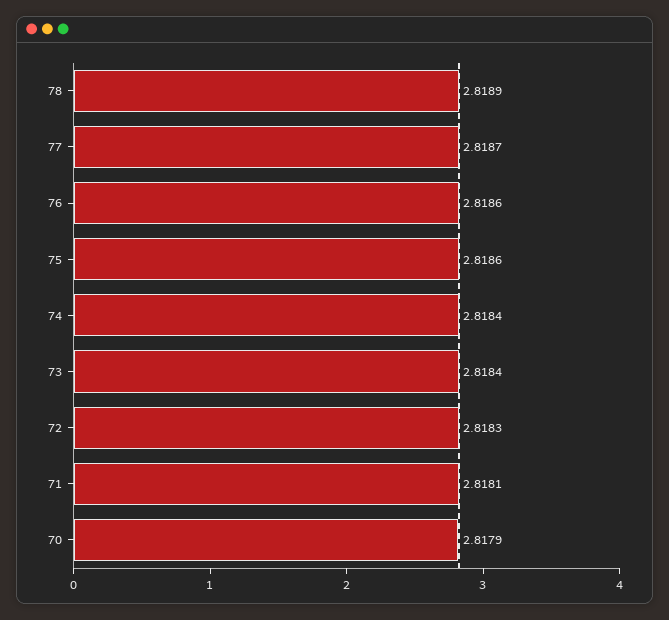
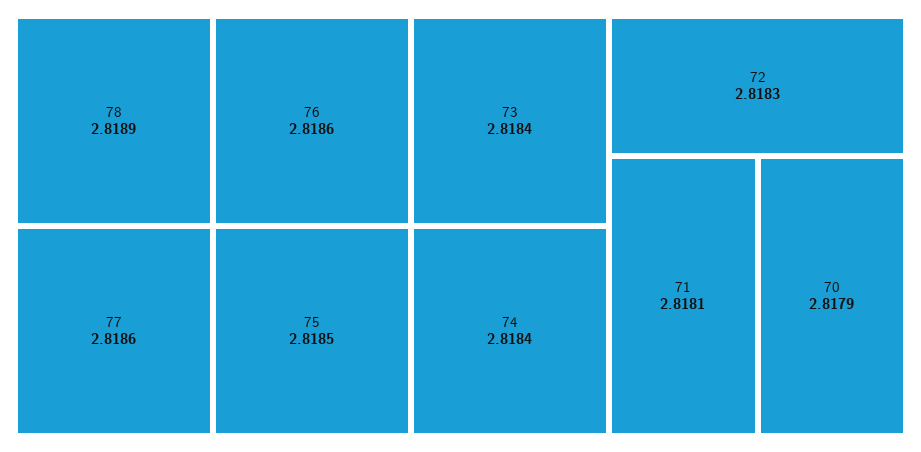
  {
    "78": 2.8189,
-   "77": 2.8187,
+   "77": 2.8186,
    "76": 2.8186,
-   "75": 2.8186,
+   "75": 2.8185,
    "74": 2.8184,
    "73": 2.8184,
    "72": 2.8183,
    "71": 2.8181,
    "70": 2.8179
  }

